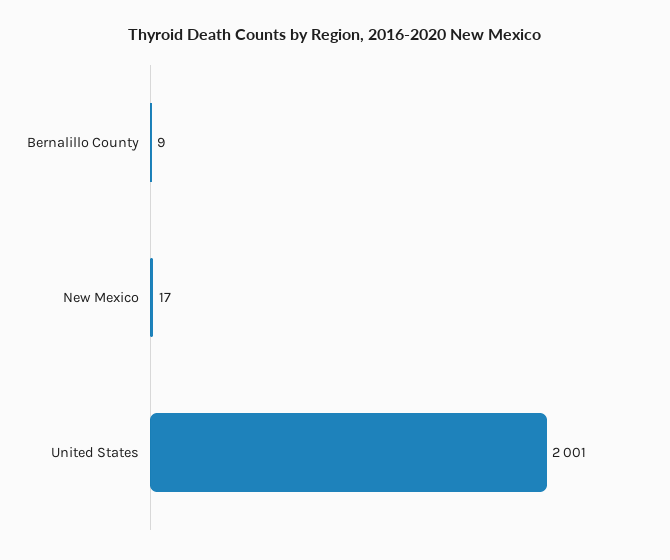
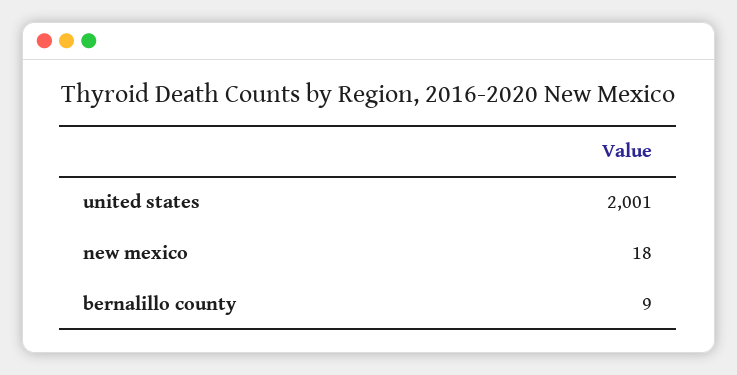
  {
    "Bernalillo County": 9,
-   "New Mexico": 17,
+   "New Mexico": 18,
    "United States": 2001
  }

